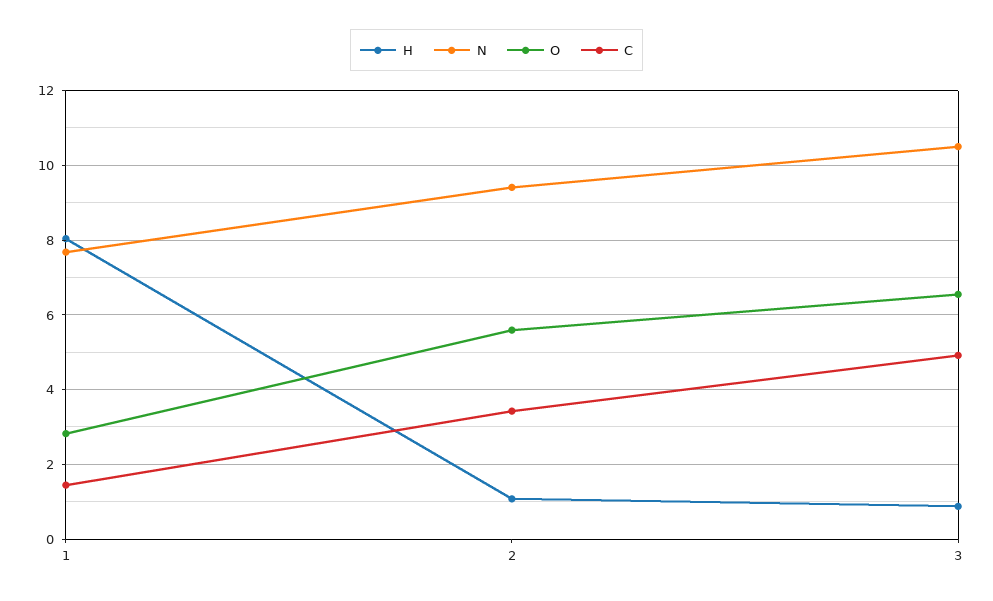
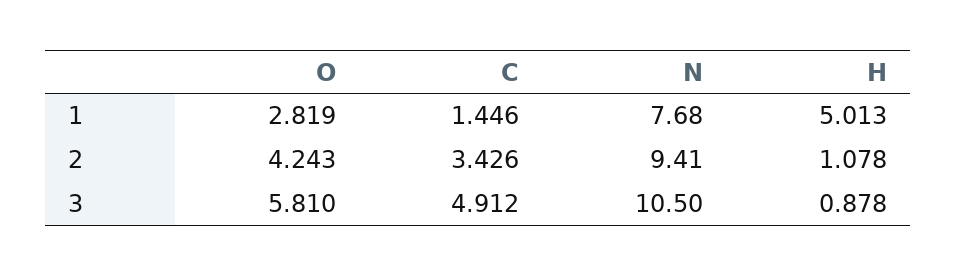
  {
    "H": {
-     "1": 8,
+     "1": 5.013,
      "2": 1.078,
      "3": 0.878
    },
    "N": {
      "1": 7.68,
      "2": 9.41,
      "3": 10.5
    },
    "O": {
      "1": 2.819,
-     "2": 5.6,
+     "2": 4.243,
-     "3": 6.6
+     "3": 5.81
    },
    "C": {
      "1": 1.446,
      "2": 3.426,
      "3": 4.912
    }
  }

